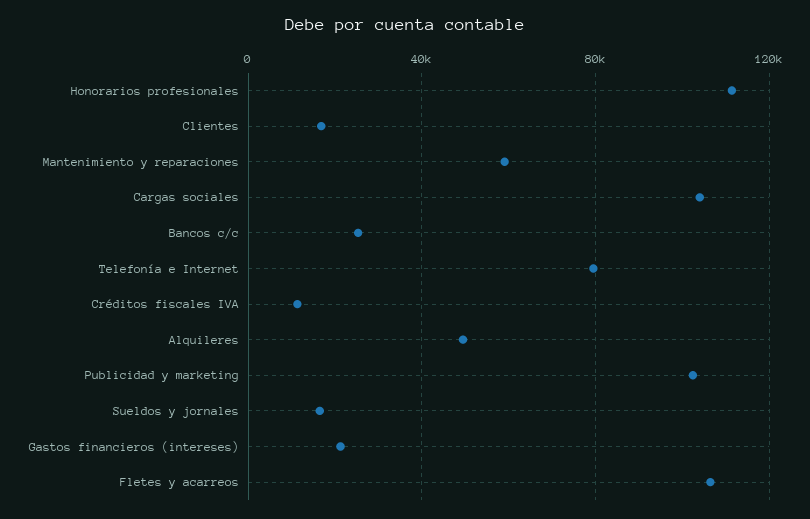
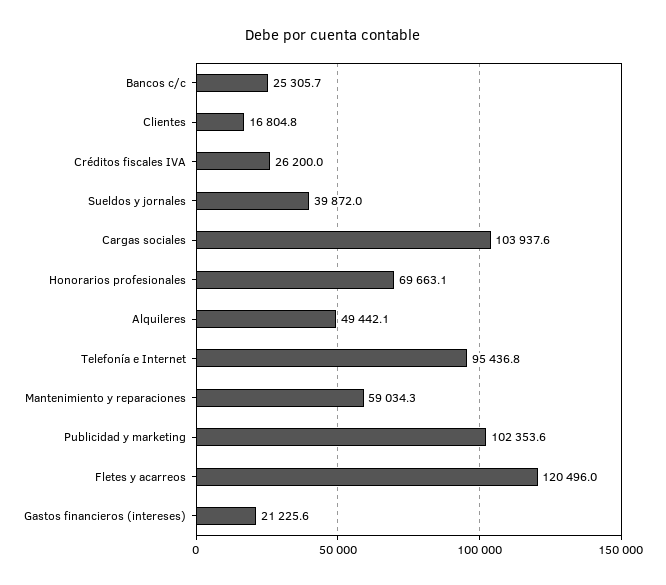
  {
-   "Honorarios profesionales": 110000,
+   "Honorarios profesionales": 69663.1,
    "Clientes": 16804.8,
    "Mantenimiento y reparaciones": 59034.3,
    "Cargas sociales": 103937.6,
    "Bancos c/c": 25305.7,
-   "Telefonía e Internet": 80000,
+   "Telefonía e Internet": 95436.8,
-   "Créditos fiscales IVA": 10000,
+   "Créditos fiscales IVA": 26200,
    "Alquileres": 49442.1,
    "Publicidad y marketing": 102353.6,
-   "Sueldos y jornales": 15000,
+   "Sueldos y jornales": 39872,
    "Gastos financieros (intereses)": 21225.6,
-   "Fletes y acarreos": 105000
+   "Fletes y acarreos": 120496
  }

